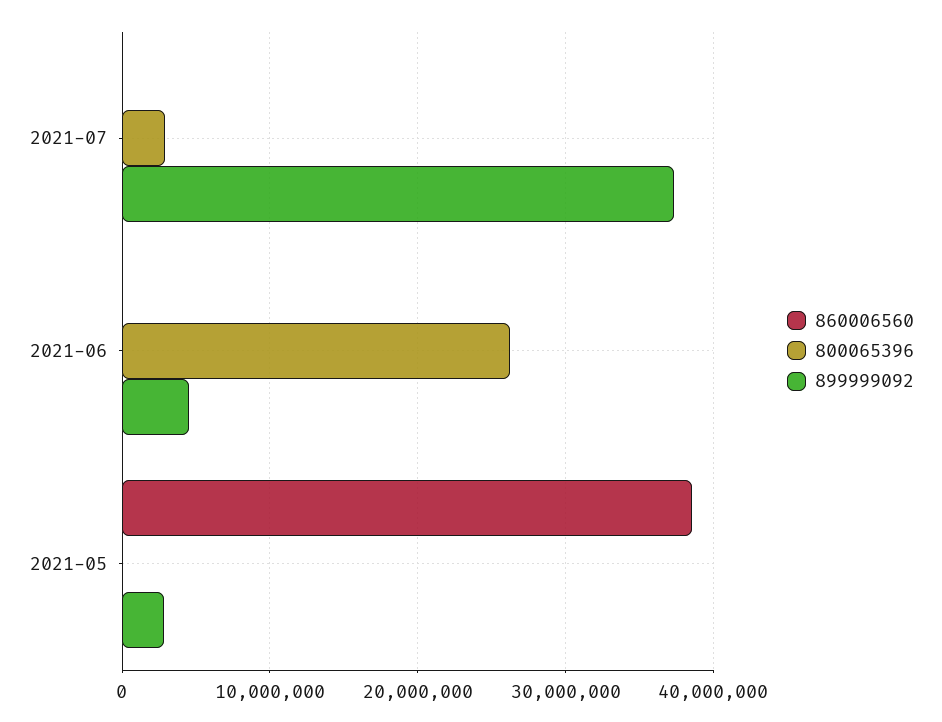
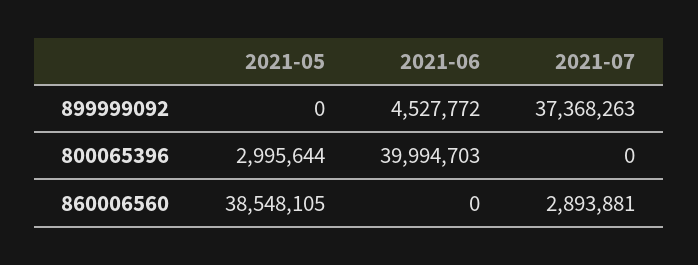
  {
    "860006560": {
-     "2021-07": 0,
+     "2021-07": 2893881,
      "2021-06": 0,
      "2021-05": 38548105
    },
    "800065396": {
-     "2021-07": 3000000,
+     "2021-07": 0,
-     "2021-06": 26000000,
+     "2021-06": 39994703,
-     "2021-05": 0
+     "2021-05": 2995644
    },
    "899999092": {
      "2021-07": 37368263,
      "2021-06": 4527772,
-     "2021-05": 3000000
+     "2021-05": 0
    }
  }

